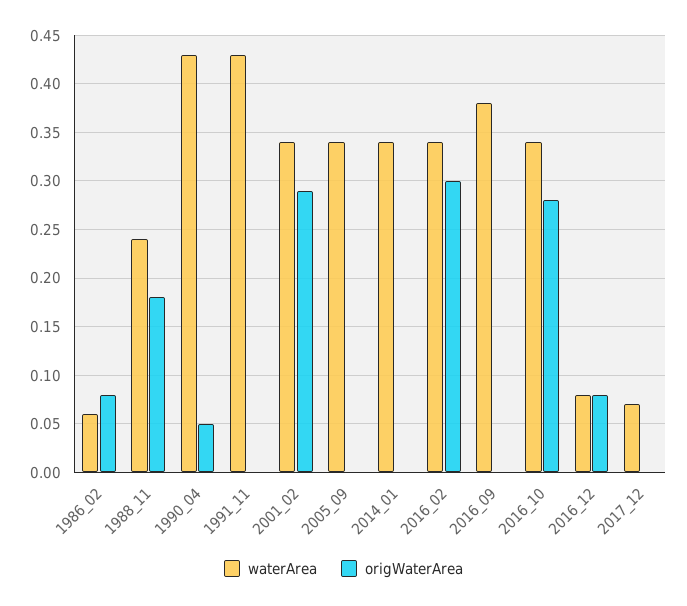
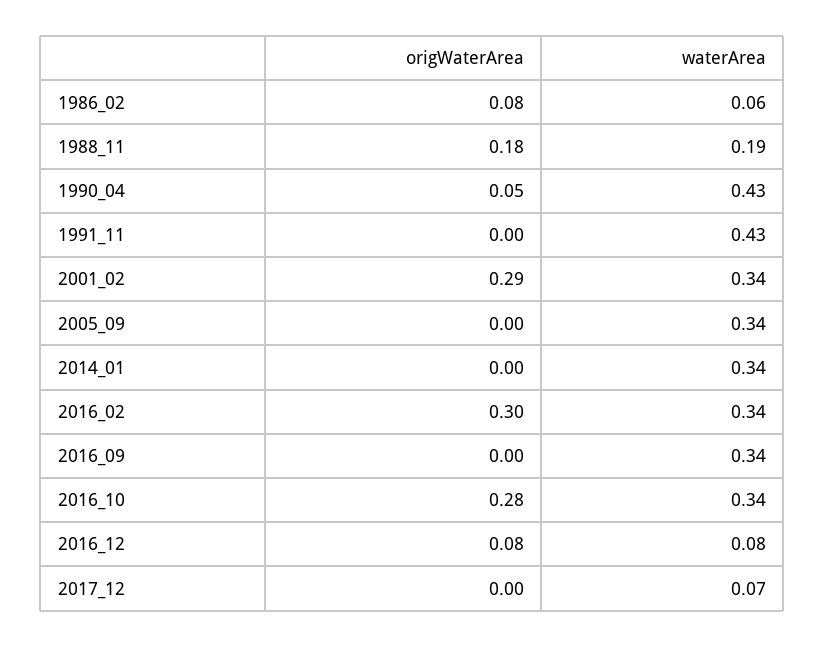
  {
    "waterArea": {
      "1986_02": 0.06,
-     "1988_11": 0.24,
+     "1988_11": 0.19,
      "1990_04": 0.43,
      "1991_11": 0.43,
      "2001_02": 0.34,
      "2005_09": 0.34,
      "2014_01": 0.34,
      "2016_02": 0.34,
-     "2016_09": 0.38,
+     "2016_09": 0.34,
      "2016_10": 0.34,
      "2016_12": 0.08,
      "2017_12": 0.07
    },
    "origWaterArea": {
      "1986_02": 0.08,
      "1988_11": 0.18,
      "1990_04": 0.05,
      "1991_11": 0,
      "2001_02": 0.29,
      "2005_09": 0,
      "2014_01": 0,
      "2016_02": 0.3,
      "2016_09": 0,
      "2016_10": 0.28,
      "2016_12": 0.08,
      "2017_12": 0
    }
  }

